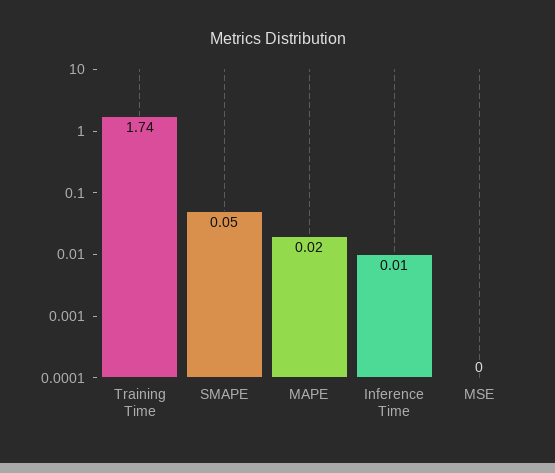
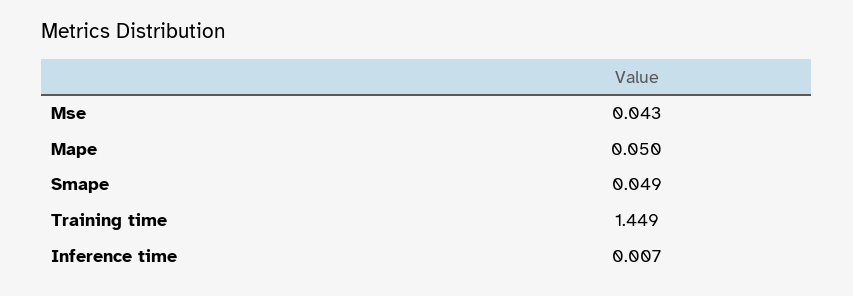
  {
-   "Training Time": 1.74,
+   "Training Time": 1.449,
    "SMAPE": 0.049,
-   "MAPE": 0.02,
+   "MAPE": 0.05,
    "Inference Time": 0.007,
-   "MSE": 0
+   "MSE": 0.043
  }

